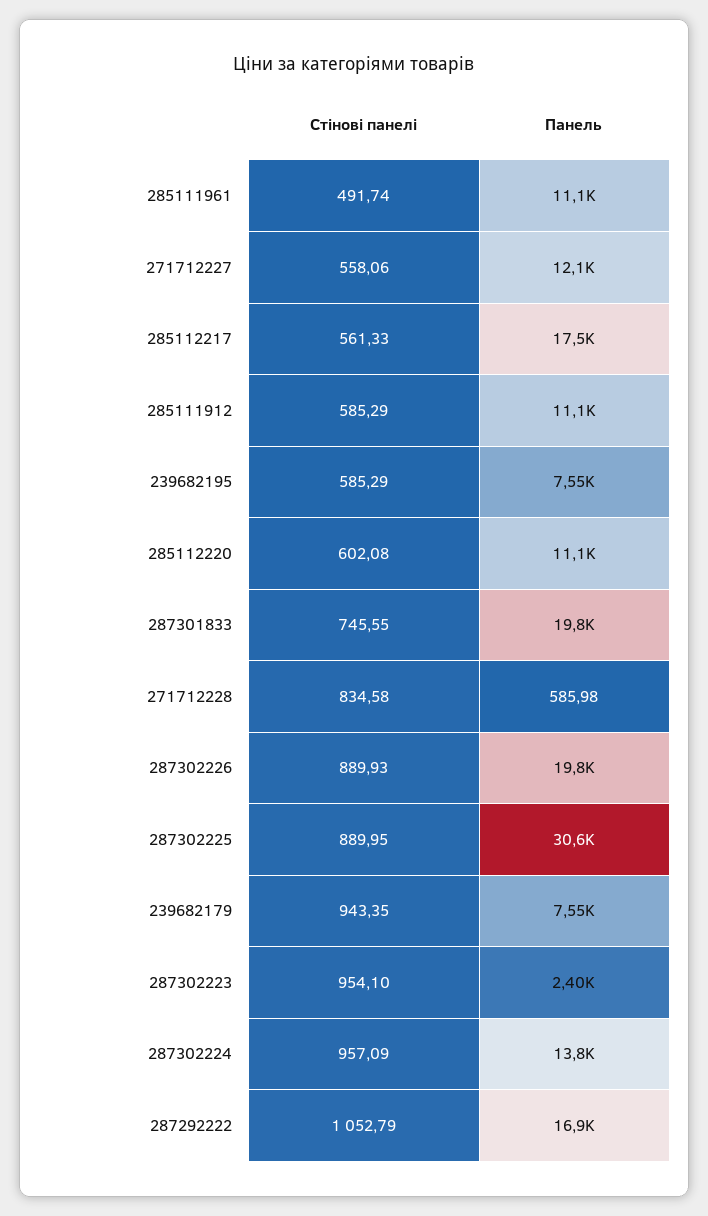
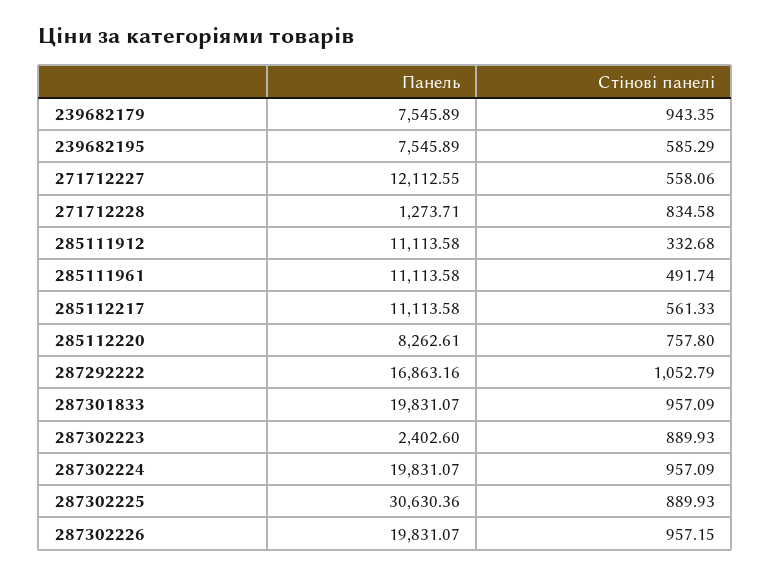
  {
    "Стінові панелі": {
      "285111961": 491.74,
      "271712227": 558.06,
      "285112217": 561.33,
-     "285111912": 585.29,
+     "285111912": 332.68,
      "239682195": 585.29,
-     "285112220": 602.08,
+     "285112220": 757.8,
-     "287301833": 745.55,
+     "287301833": 957.09,
      "271712228": 834.58,
-     "287302226": 889.93,
+     "287302226": 957.15,
-     "287302225": 889.95,
+     "287302225": 889.93,
      "239682179": 943.35,
-     "287302223": 954.1,
+     "287302223": 889.93,
      "287302224": 957.09,
      "287292222": 1052.79
    },
    "Панель": {
      "285111961": 11113.58,
      "271712227": 12112.55,
-     "285112217": 17500,
+     "285112217": 11113.58,
      "285111912": 11113.58,
      "239682195": 7545.89,
-     "285112220": 11100,
+     "285112220": 8262.61,
      "287301833": 19831.07,
-     "271712228": 585.98,
+     "271712228": 1273.71,
      "287302226": 19831.07,
      "287302225": 30630.36,
      "239682179": 7545.89,
      "287302223": 2402.6,
-     "287302224": 13800,
+     "287302224": 19831.07,
      "287292222": 16863.16
    }
  }

